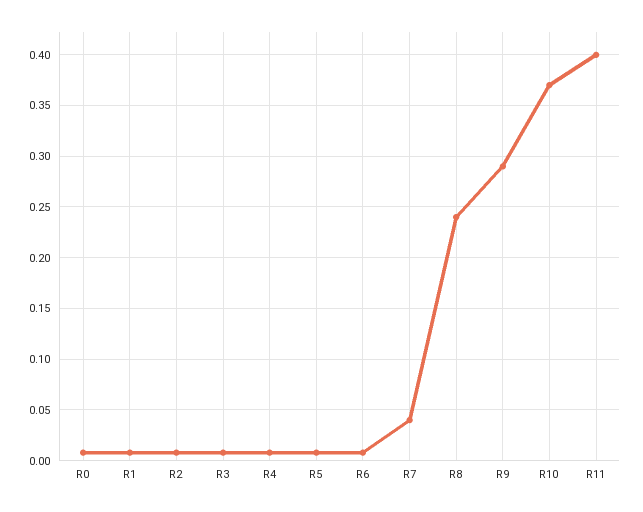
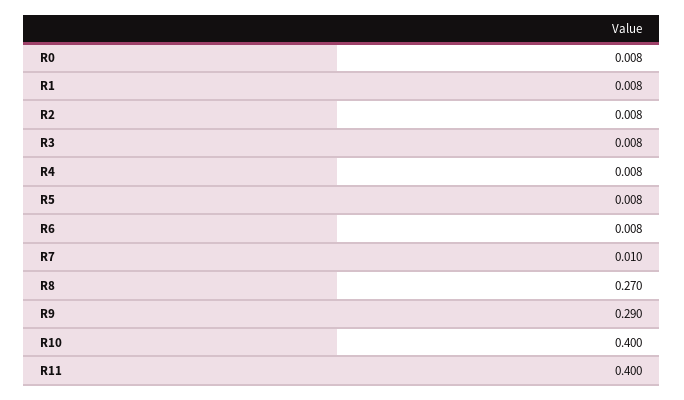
  {
    "R0": 0.008,
    "R1": 0.008,
    "R2": 0.008,
    "R3": 0.008,
    "R4": 0.008,
    "R5": 0.008,
    "R6": 0.008,
-   "R7": 0.04,
+   "R7": 0.01,
-   "R8": 0.24,
+   "R8": 0.27,
    "R9": 0.29,
-   "R10": 0.37,
+   "R10": 0.4,
    "R11": 0.4
  }

